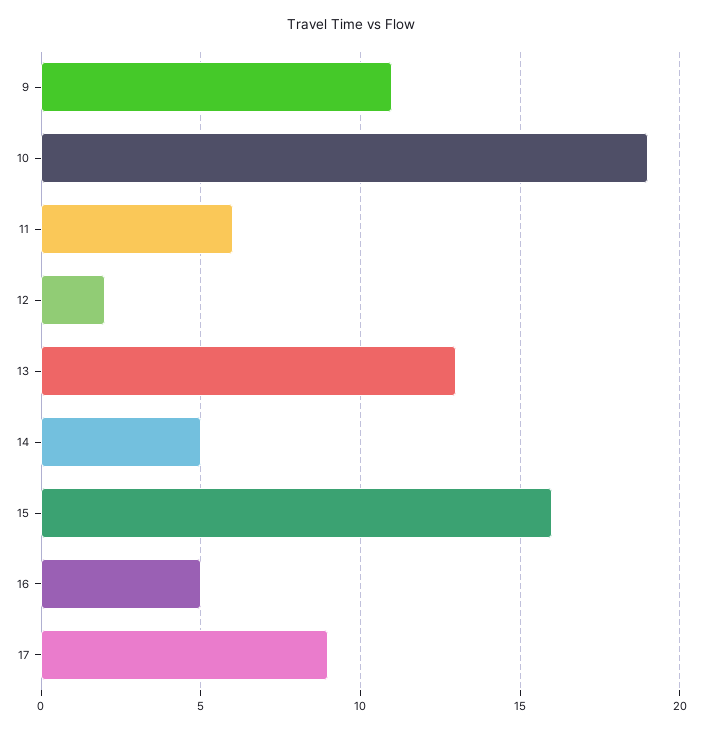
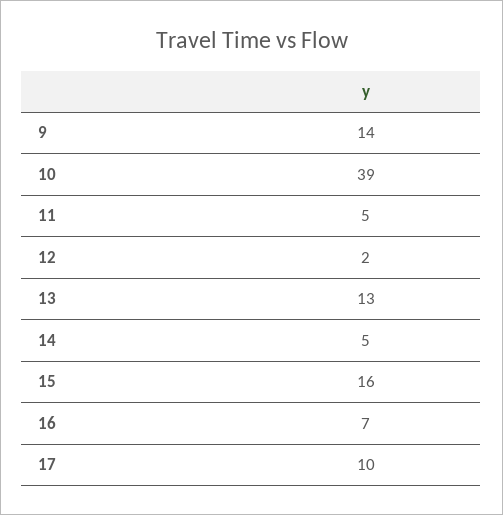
  {
-   "9": 11,
+   "9": 14,
-   "10": 19,
+   "10": 39,
-   "11": 6,
+   "11": 5,
    "12": 2,
    "13": 13,
    "14": 5,
    "15": 16,
-   "16": 5,
+   "16": 7,
-   "17": 9
+   "17": 10
  }

